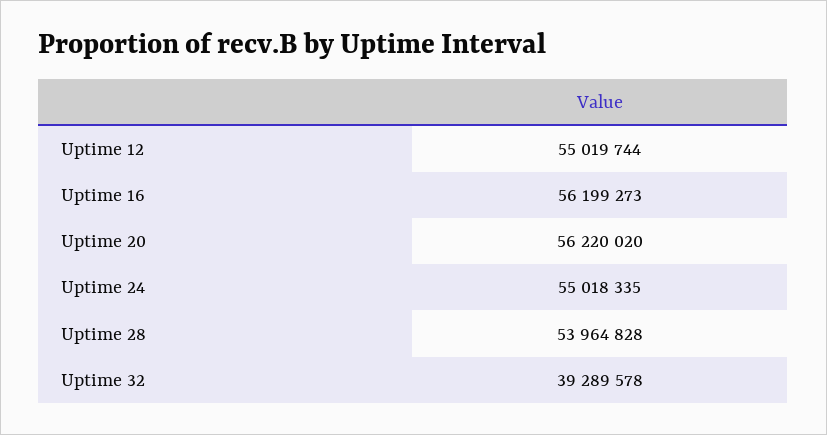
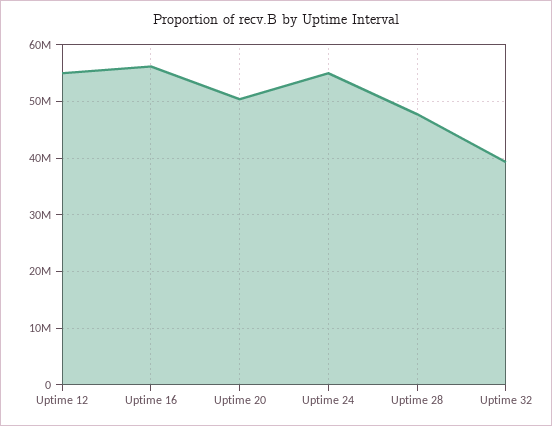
  {
    "Uptime 12": 55019744,
    "Uptime 16": 56199273,
-   "Uptime 20": 56220020,
+   "Uptime 20": 50000000,
    "Uptime 24": 55018335,
-   "Uptime 28": 53964828,
+   "Uptime 28": 48000000,
    "Uptime 32": 39289578
  }

